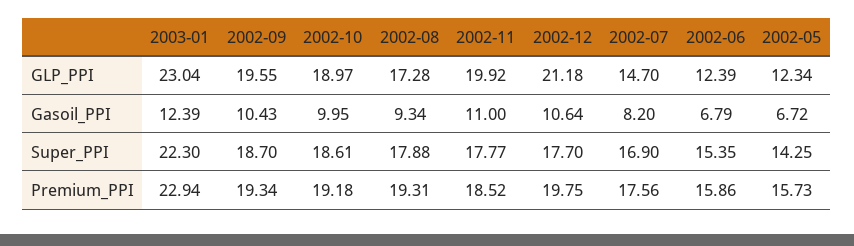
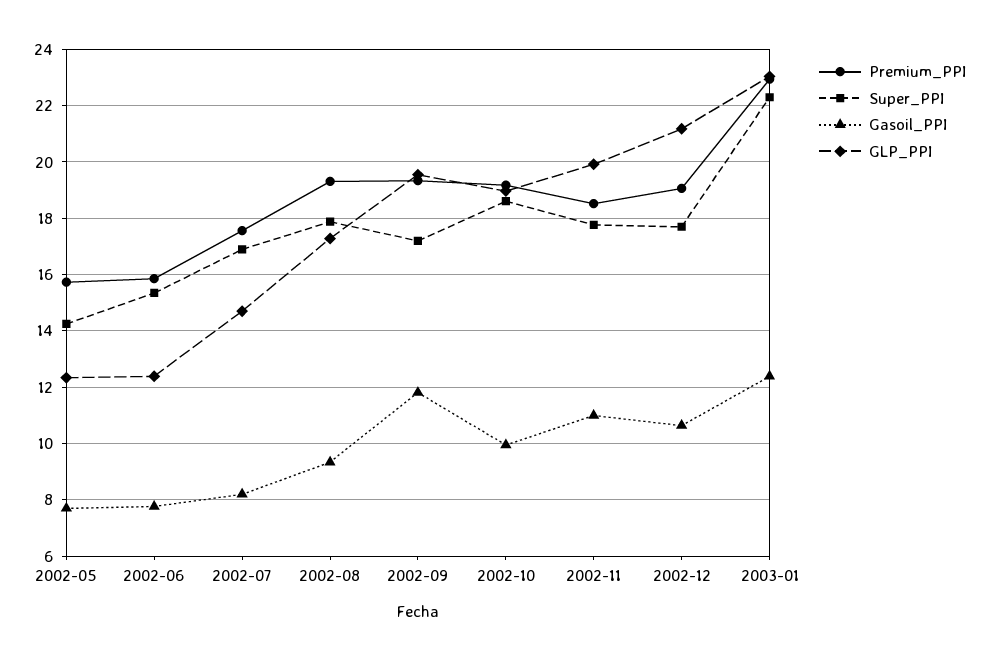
  {
    "GLP_PPI": {
      "2003-01": 23.04,
      "2002-09": 19.55,
      "2002-10": 18.97,
      "2002-08": 17.28,
      "2002-11": 19.92,
      "2002-12": 21.18,
      "2002-07": 14.7,
      "2002-06": 12.39,
      "2002-05": 12.34
    },
    "Gasoil_PPI": {
      "2003-01": 12.39,
-     "2002-09": 10.43,
+     "2002-09": 11.75,
      "2002-10": 9.95,
      "2002-08": 9.34,
      "2002-11": 11,
      "2002-12": 10.64,
      "2002-07": 8.2,
-     "2002-06": 6.79,
+     "2002-06": 7.75,
-     "2002-05": 6.72
+     "2002-05": 7.75
    },
    "Super_PPI": {
      "2003-01": 22.3,
-     "2002-09": 18.7,
+     "2002-09": 17.25,
      "2002-10": 18.61,
      "2002-08": 17.88,
      "2002-11": 17.77,
      "2002-12": 17.7,
      "2002-07": 16.9,
      "2002-06": 15.35,
      "2002-05": 14.25
    },
    "Premium_PPI": {
      "2003-01": 22.94,
      "2002-09": 19.34,
      "2002-10": 19.18,
      "2002-08": 19.31,
      "2002-11": 18.52,
-     "2002-12": 19.75,
+     "2002-12": 19,
      "2002-07": 17.56,
      "2002-06": 15.86,
      "2002-05": 15.73
    }
  }

